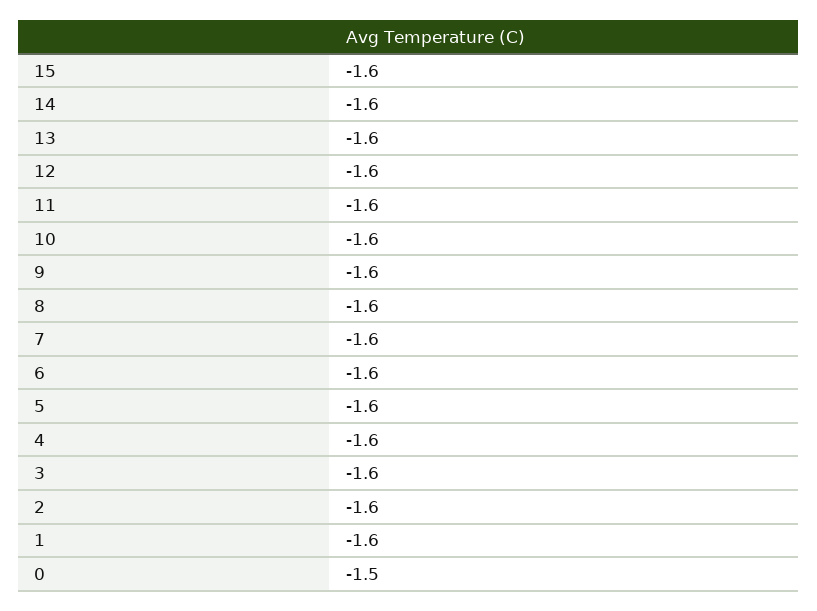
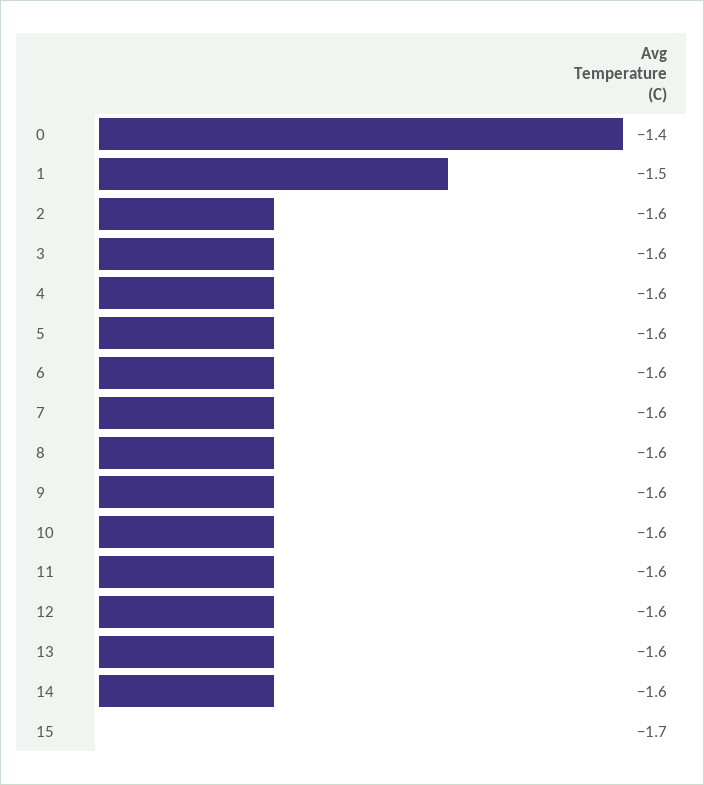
  {
-   "15": -1.6,
+   "15": -1.7,
    "14": -1.6,
    "13": -1.6,
    "12": -1.6,
    "11": -1.6,
    "10": -1.6,
    "9": -1.6,
    "8": -1.6,
    "7": -1.6,
    "6": -1.6,
    "5": -1.6,
    "4": -1.6,
    "3": -1.6,
    "2": -1.6,
-   "1": -1.6,
+   "1": -1.5,
-   "0": -1.5
+   "0": -1.4
  }

